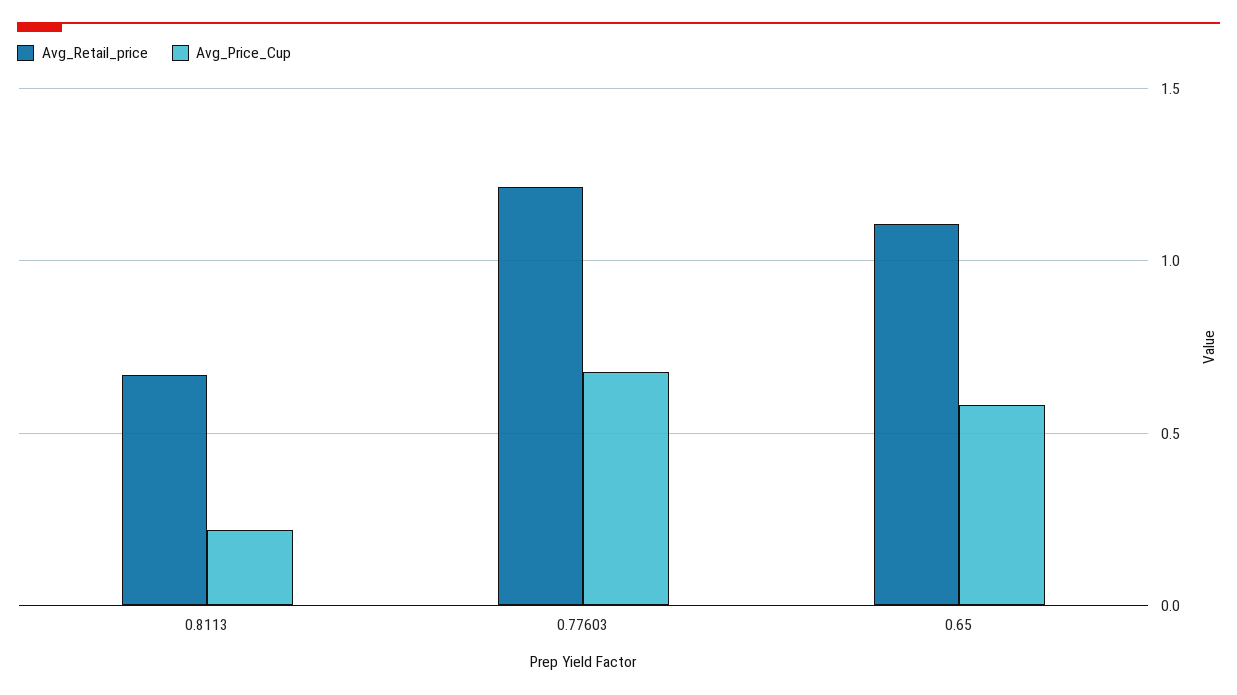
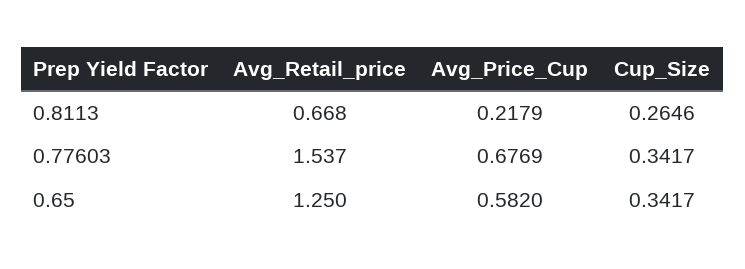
  {
    "Avg_Retail_price": {
      "0.8113": 0.668,
-     "0.77603": 1.2,
+     "0.77603": 1.537,
-     "0.65": 1.1
+     "0.65": 1.25
    },
    "Avg_Price_Cup": {
      "0.8113": 0.2179,
      "0.77603": 0.6769,
      "0.65": 0.582
-   }
+   },
+   "Cup_Size": {
+     "0.8113": 0.2646,
+     "0.77603": 0.3417,
+     "0.65": 0.3417
+   }
  }

